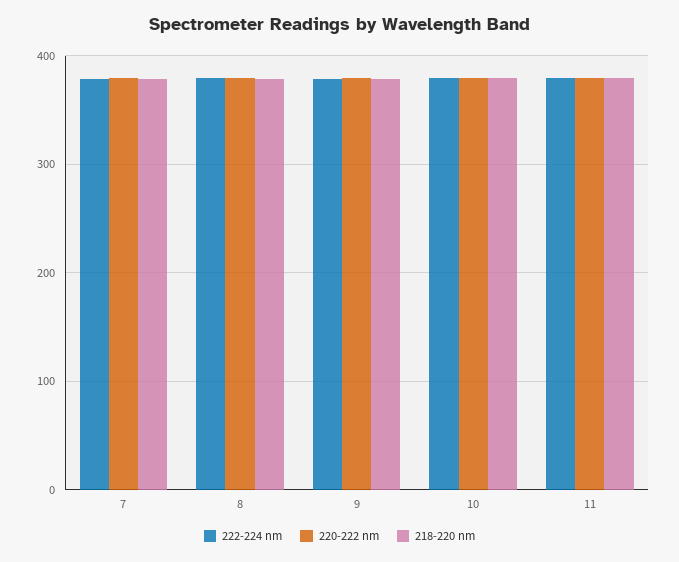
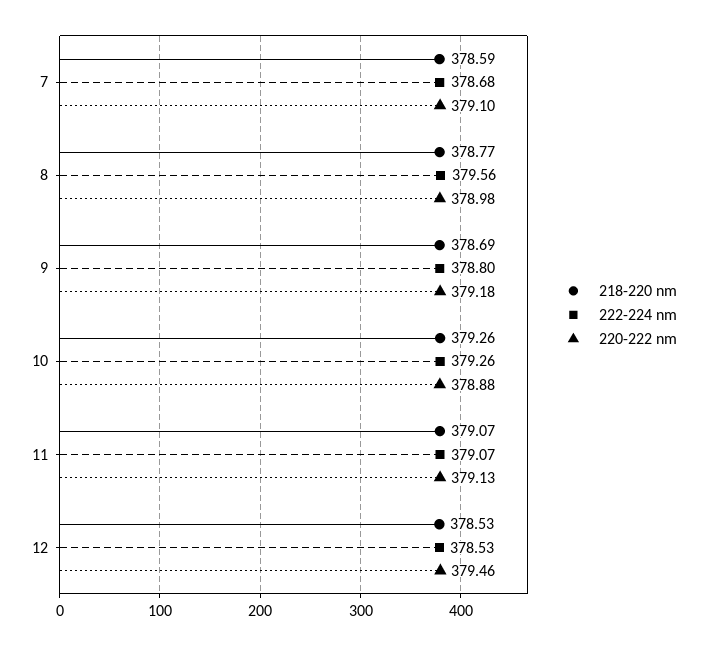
  {
    "222-224 nm": {
      "7": 378.68,
      "8": 379.56,
      "9": 378.8,
      "10": 379.26,
-     "11": 379.07
+     "11": 379.07,
+     "12": 378.53
    },
    "220-222 nm": {
      "7": 379.1,
      "8": 378.98,
      "9": 379.18,
      "10": 378.88,
-     "11": 379.13
+     "11": 379.13,
+     "12": 379.46
    },
    "218-220 nm": {
      "7": 378.59,
      "8": 378.77,
      "9": 378.69,
      "10": 379.26,
-     "11": 379.07
+     "11": 379.07,
+     "12": 378.53
    }
  }

